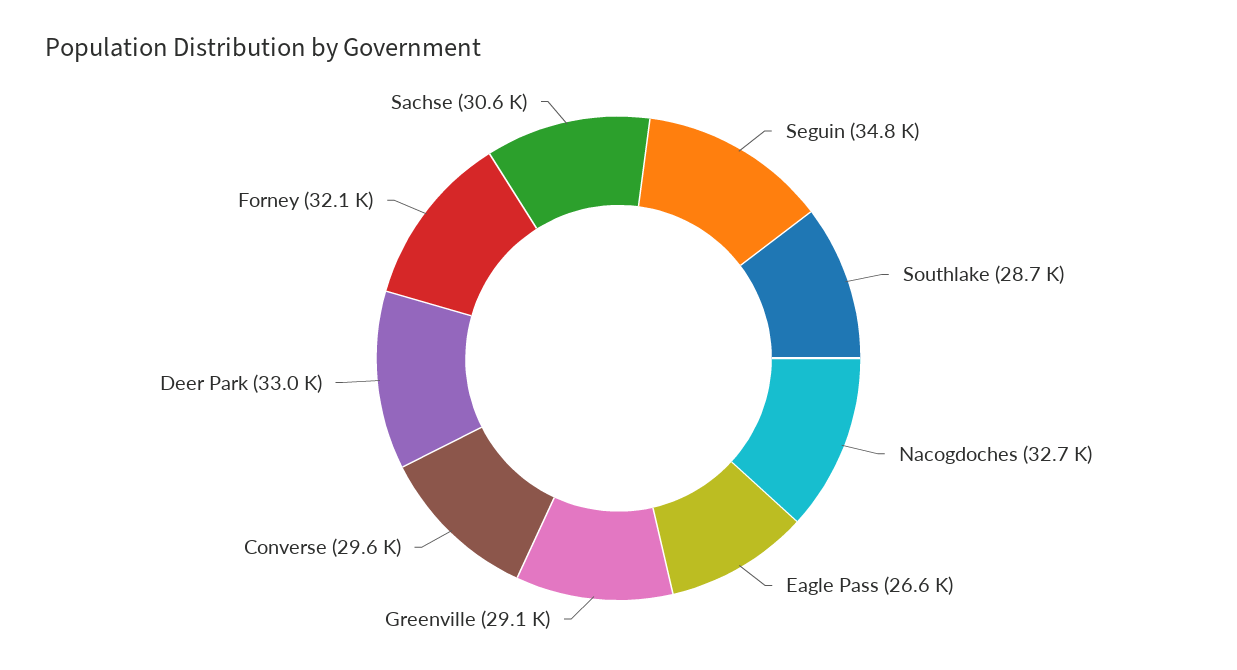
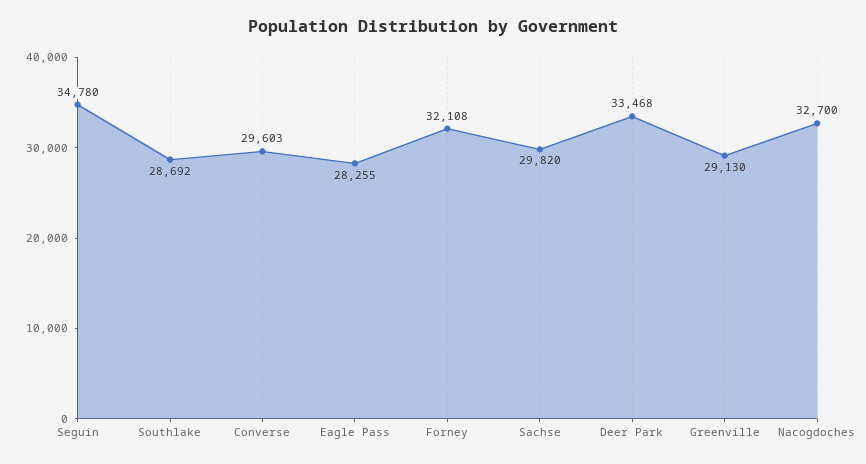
  {
    "Seguin": 34780,
    "Southlake": 28692,
    "Nacogdoches": 32700,
-   "Eagle Pass": 26600,
+   "Eagle Pass": 28255,
    "Greenville": 29130,
    "Converse": 29603,
-   "Deer Park": 33000,
+   "Deer Park": 33468,
    "Forney": 32108,
-   "Sachse": 30600
+   "Sachse": 29820
  }

